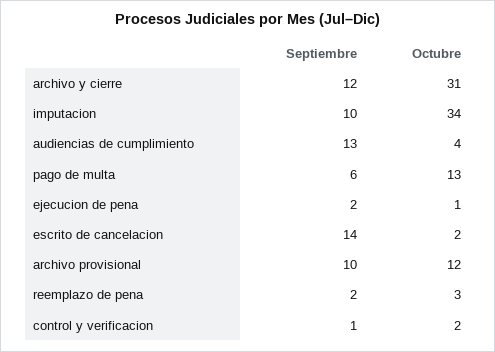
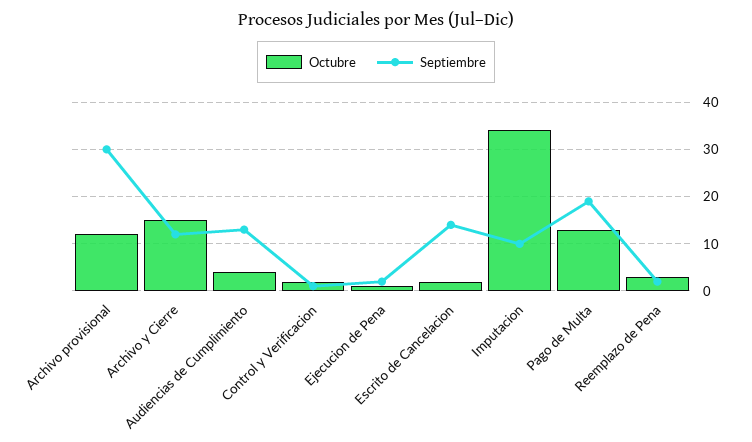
  {
    "Septiembre": {
      "archivo y cierre": 12,
      "imputacion": 10,
      "audiencias de cumplimiento": 13,
-     "pago de multa": 6,
+     "pago de multa": 20,
      "ejecucion de pena": 2,
      "escrito de cancelacion": 14,
-     "archivo provisional": 10,
+     "archivo provisional": 30,
      "reemplazo de pena": 2,
      "control y verificacion": 1
    },
    "Octubre": {
-     "archivo y cierre": 31,
+     "archivo y cierre": 15,
      "imputacion": 34,
      "audiencias de cumplimiento": 4,
      "pago de multa": 13,
      "ejecucion de pena": 1,
      "escrito de cancelacion": 2,
      "archivo provisional": 12,
      "reemplazo de pena": 3,
      "control y verificacion": 2
    }
  }

